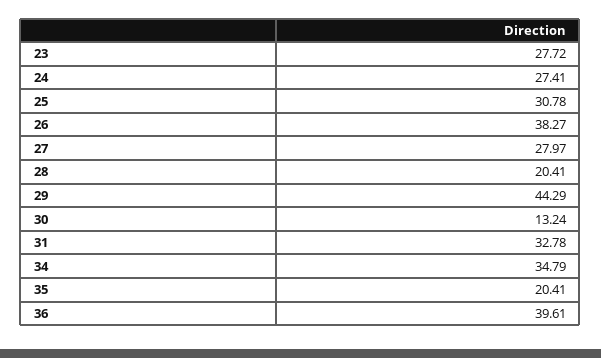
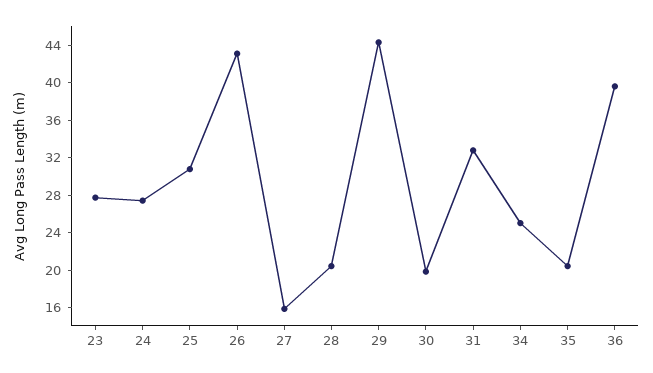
  {
    "23": 27.72,
    "24": 27.41,
    "25": 30.78,
-   "26": 38.27,
+   "26": 43,
-   "27": 27.97,
+   "27": 16,
    "28": 20.41,
    "29": 44.29,
-   "30": 13.24,
+   "30": 20,
    "31": 32.78,
-   "34": 34.79,
+   "34": 25,
    "35": 20.41,
    "36": 39.61
  }

